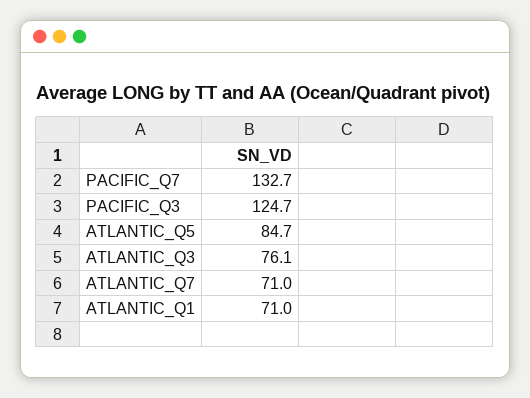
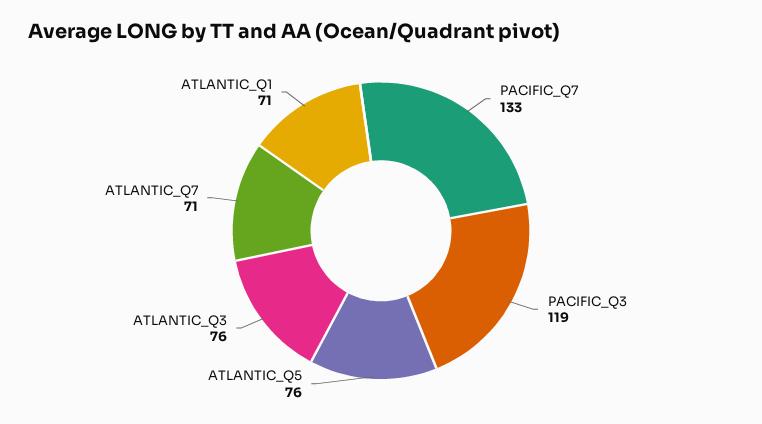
  {
    "PACIFIC_Q7": 132.7,
-   "PACIFIC_Q3": 124.7,
+   "PACIFIC_Q3": 119,
-   "ATLANTIC_Q5": 84.7,
+   "ATLANTIC_Q5": 76,
    "ATLANTIC_Q3": 76.1,
    "ATLANTIC_Q7": 71,
    "ATLANTIC_Q1": 71
  }

